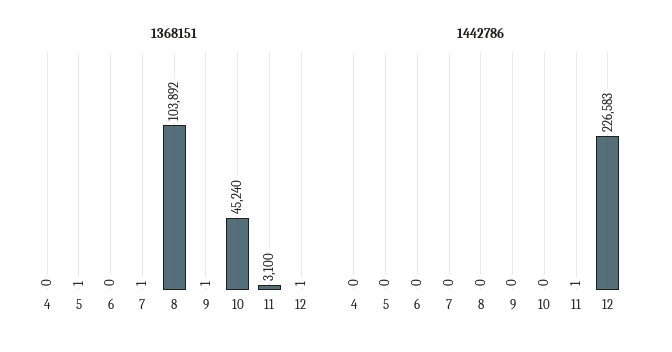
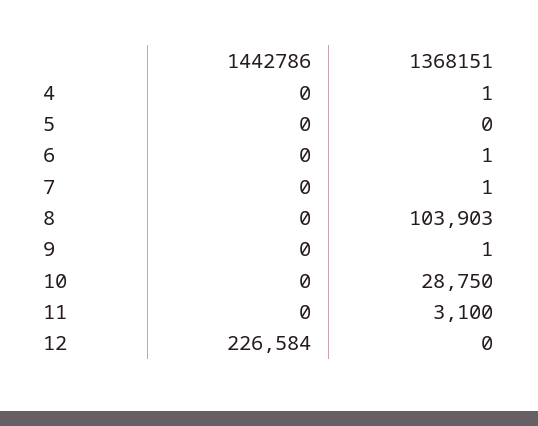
  {
    "1368151": {
-     "4": 0,
+     "4": 1,
-     "5": 1,
+     "5": 0,
-     "6": 0,
+     "6": 1,
      "7": 1,
-     "8": 103892,
+     "8": 103903,
      "9": 1,
-     "10": 45240,
+     "10": 28750,
      "11": 3100,
-     "12": 1
+     "12": 0
    },
    "1442786": {
      "4": 0,
      "5": 0,
      "6": 0,
      "7": 0,
      "8": 0,
      "9": 0,
      "10": 0,
-     "11": 1,
+     "11": 0,
-     "12": 226583
+     "12": 226584
    }
  }

